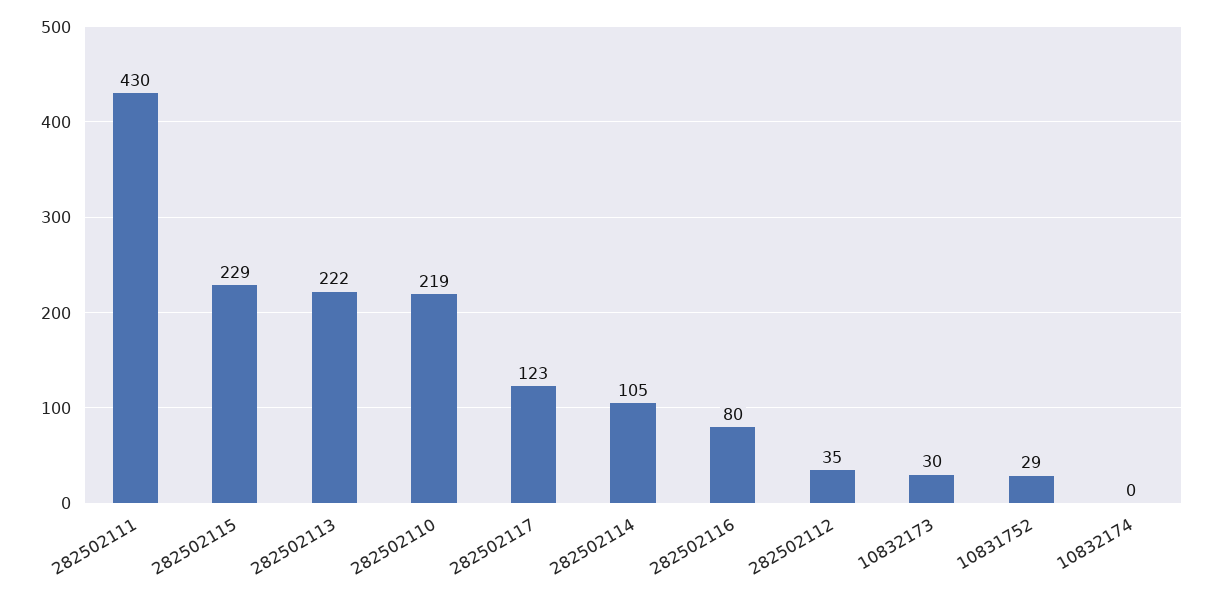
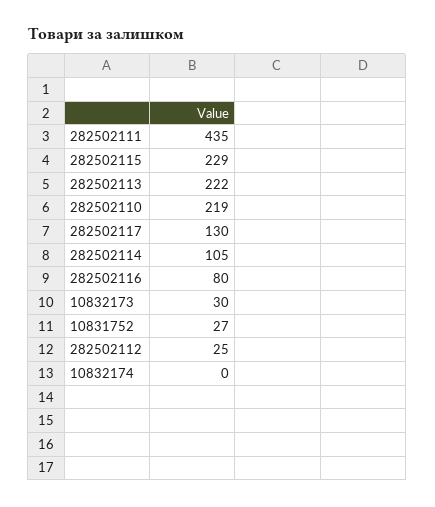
  {
-   "282502111": 430,
+   "282502111": 435,
    "282502115": 229,
    "282502113": 222,
    "282502110": 219,
-   "282502117": 123,
+   "282502117": 130,
    "282502114": 105,
    "282502116": 80,
-   "282502112": 35,
+   "282502112": 25,
    "10832173": 30,
-   "10831752": 29,
+   "10831752": 27,
    "10832174": 0
  }

